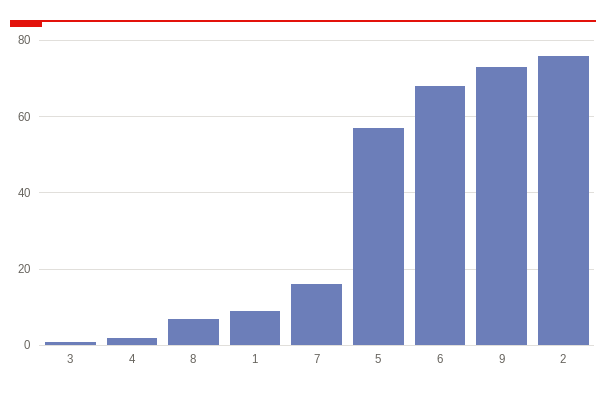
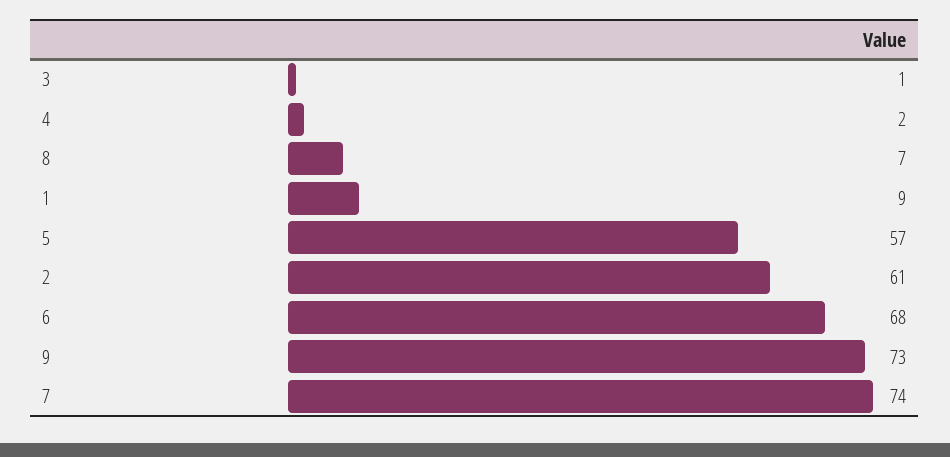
  {
    "3": 1,
    "4": 2,
    "8": 7,
    "1": 9,
-   "7": 15,
+   "7": 74,
    "5": 57,
    "6": 68,
    "9": 73,
-   "2": 75
+   "2": 61
  }

